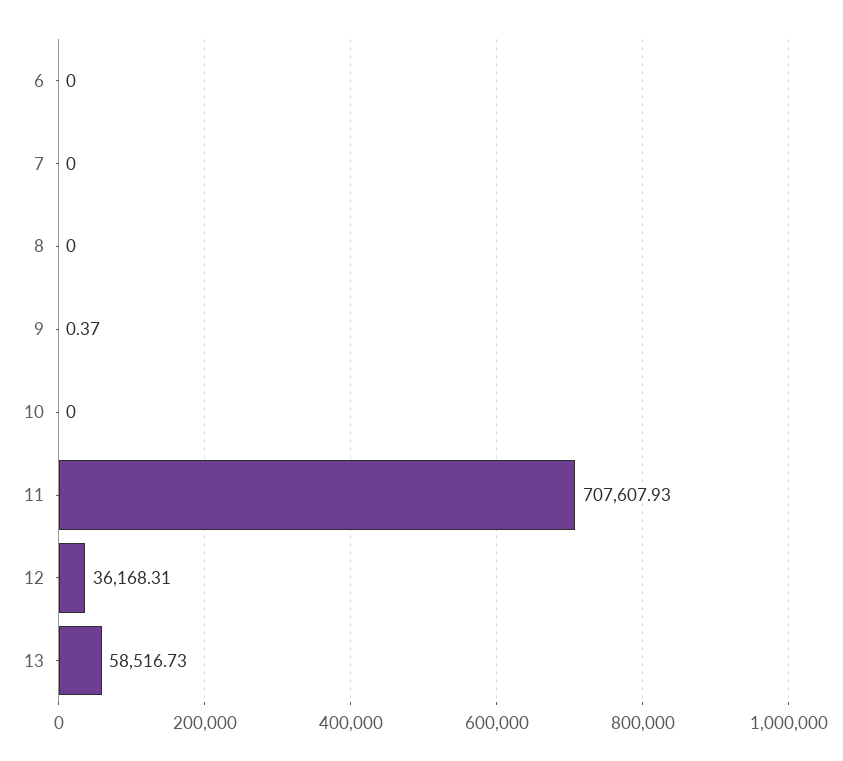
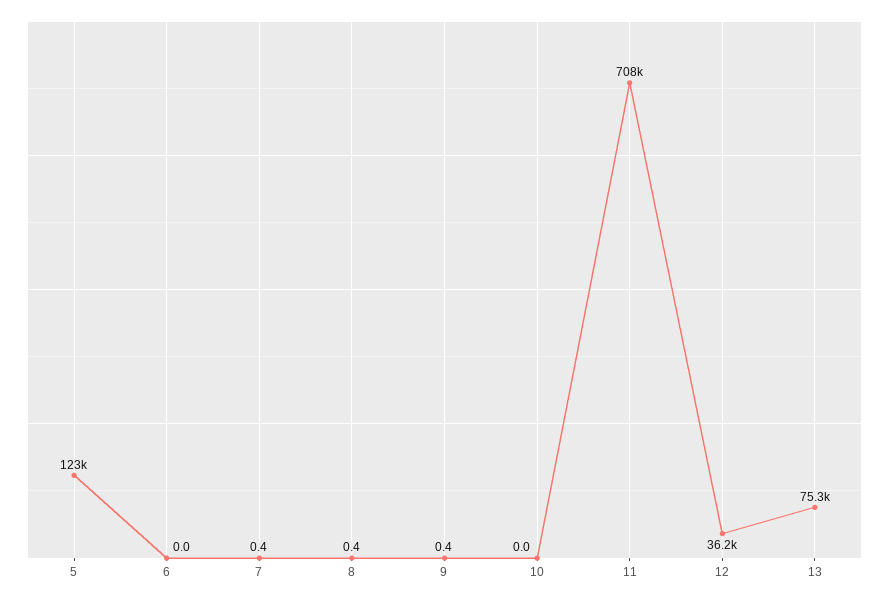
  {
    "6": 0,
-   "7": 0,
+   "7": 0.4,
-   "8": 0,
+   "8": 0.4,
    "9": 0.37,
    "10": 0,
    "11": 707607.93,
    "12": 36168.31,
-   "13": 58516.73
+   "13": 75300,
+   "5": 123000
  }

